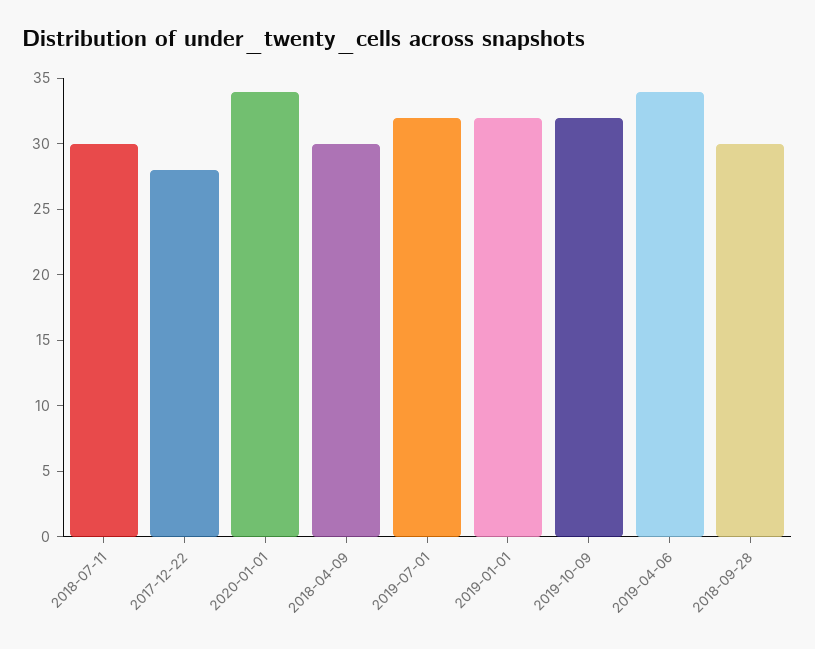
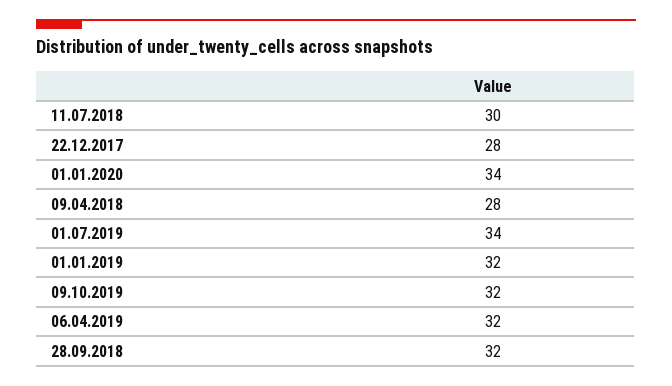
  {
    "2018-07-11": 30,
    "2017-12-22": 28,
    "2020-01-01": 34,
-   "2018-04-09": 30,
+   "2018-04-09": 28,
-   "2019-07-01": 32,
+   "2019-07-01": 34,
    "2019-01-01": 32,
    "2019-10-09": 32,
-   "2019-04-06": 34,
+   "2019-04-06": 32,
-   "2018-09-28": 30
+   "2018-09-28": 32
  }

